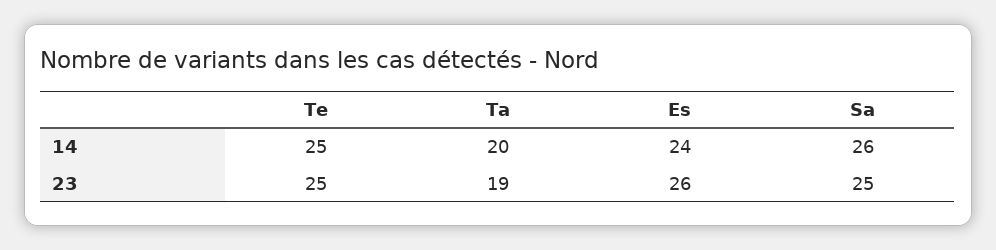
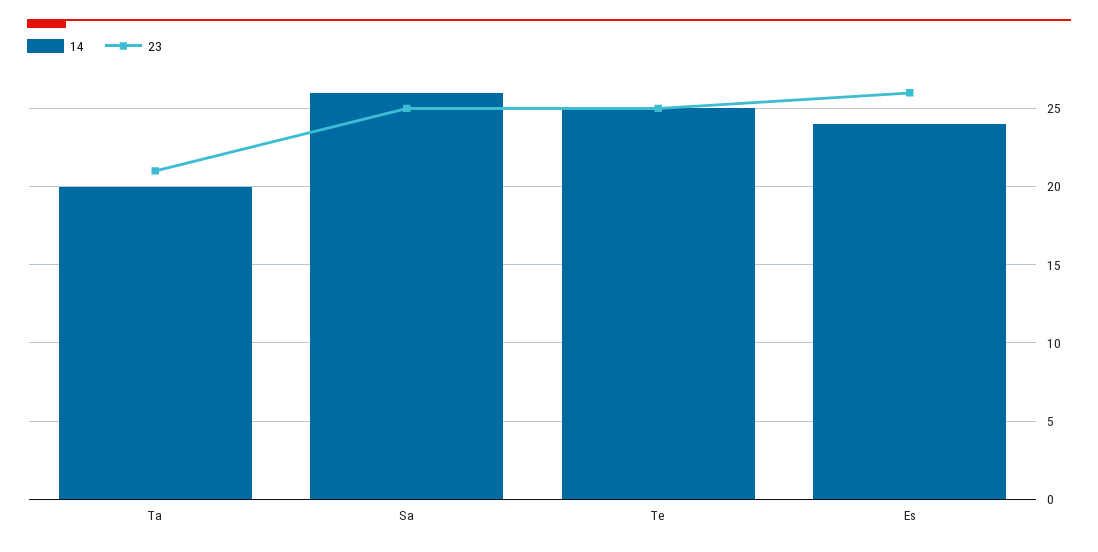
  {
    "14": {
      "Te": 25,
      "Ta": 20,
      "Es": 24,
      "Sa": 26
    },
    "23": {
      "Te": 25,
-     "Ta": 19,
+     "Ta": 21,
      "Es": 26,
      "Sa": 25
    }
  }

